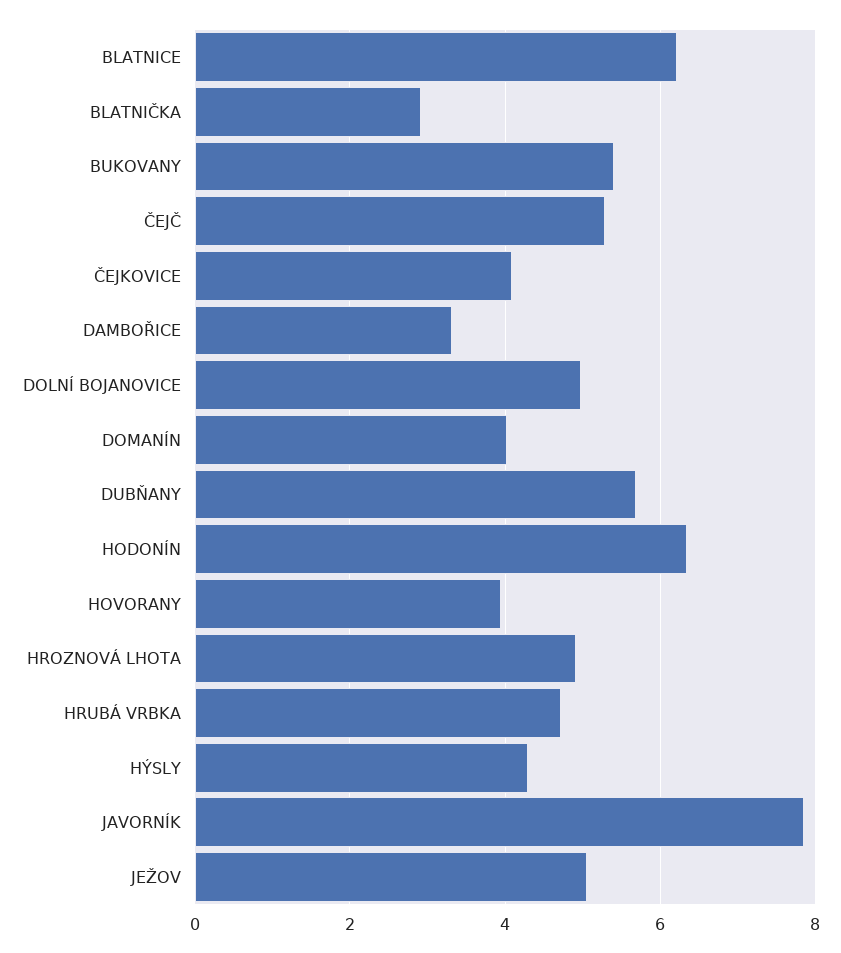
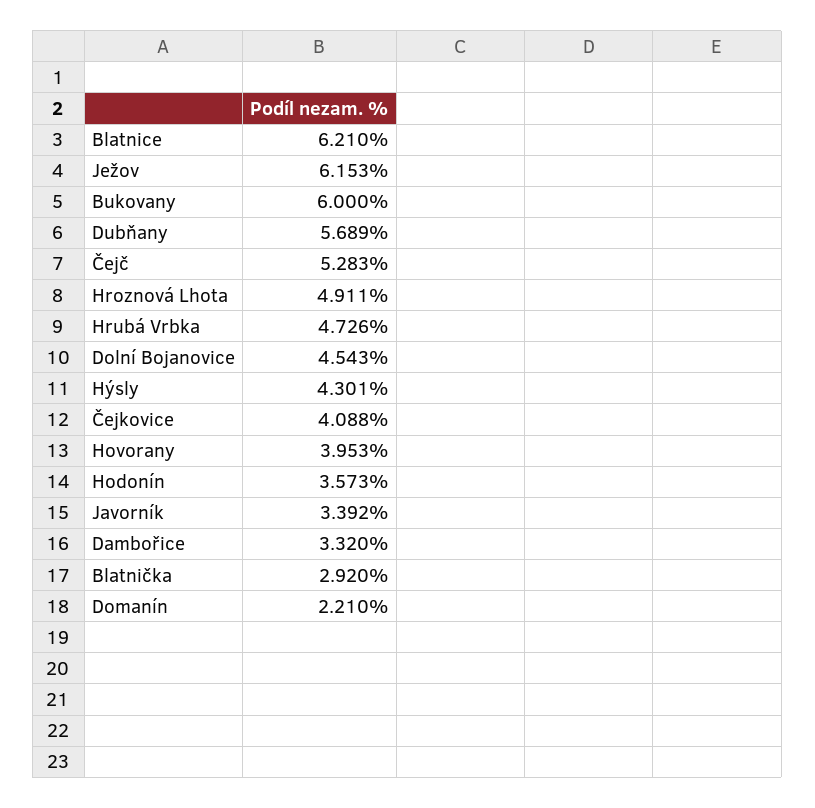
  {
    "BLATNICE": 6.21,
    "BLATNIČKA": 2.92,
-   "BUKOVANY": 5.4,
+   "BUKOVANY": 6,
    "ČEJČ": 5.283,
    "ČEJKOVICE": 4.088,
    "DAMBOŘICE": 3.32,
-   "DOLNÍ BOJANOVICE": 5,
+   "DOLNÍ BOJANOVICE": 4.543,
-   "DOMANÍN": 4,
+   "DOMANÍN": 2.21,
    "DUBŇANY": 5.689,
-   "HODONÍN": 6.4,
+   "HODONÍN": 3.573,
    "HOVORANY": 3.953,
    "HROZNOVÁ LHOTA": 4.911,
    "HRUBÁ VRBKA": 4.726,
    "HÝSLY": 4.301,
-   "JAVORNÍK": 7.8,
+   "JAVORNÍK": 3.392,
-   "JEŽOV": 5
+   "JEŽOV": 6.153
  }

